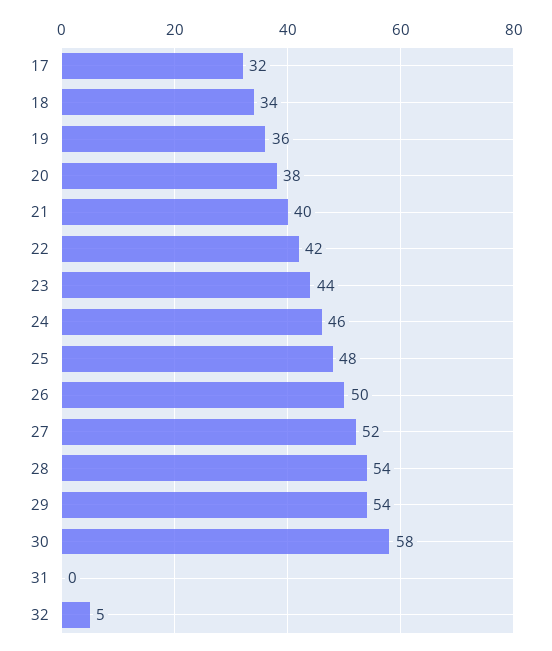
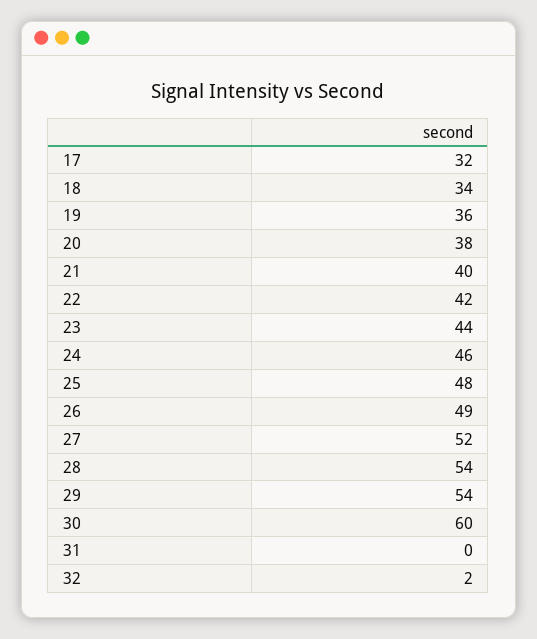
  {
    "17": 32,
    "18": 34,
    "19": 36,
    "20": 38,
    "21": 40,
    "22": 42,
    "23": 44,
    "24": 46,
    "25": 48,
-   "26": 50,
+   "26": 49,
    "27": 52,
    "28": 54,
    "29": 54,
-   "30": 58,
+   "30": 60,
    "31": 0,
-   "32": 5
+   "32": 2
  }

